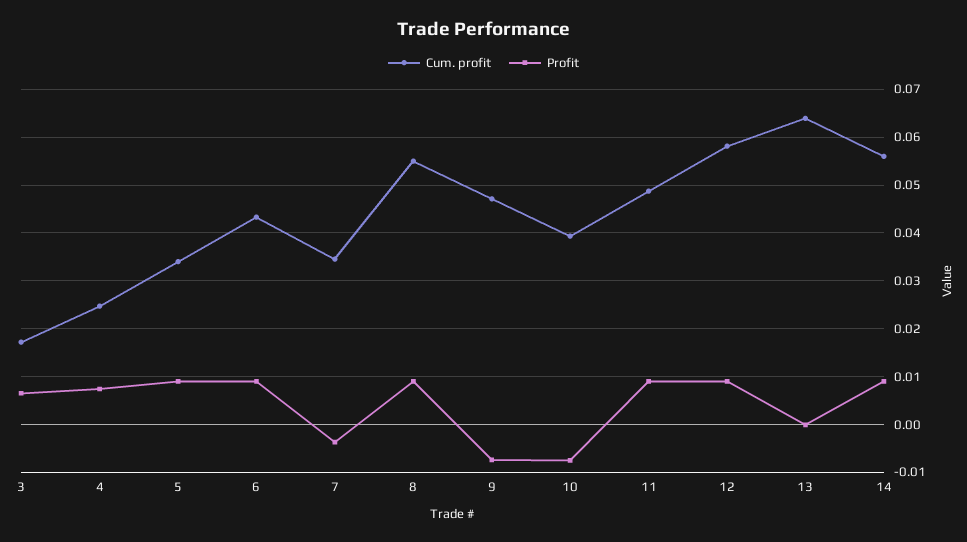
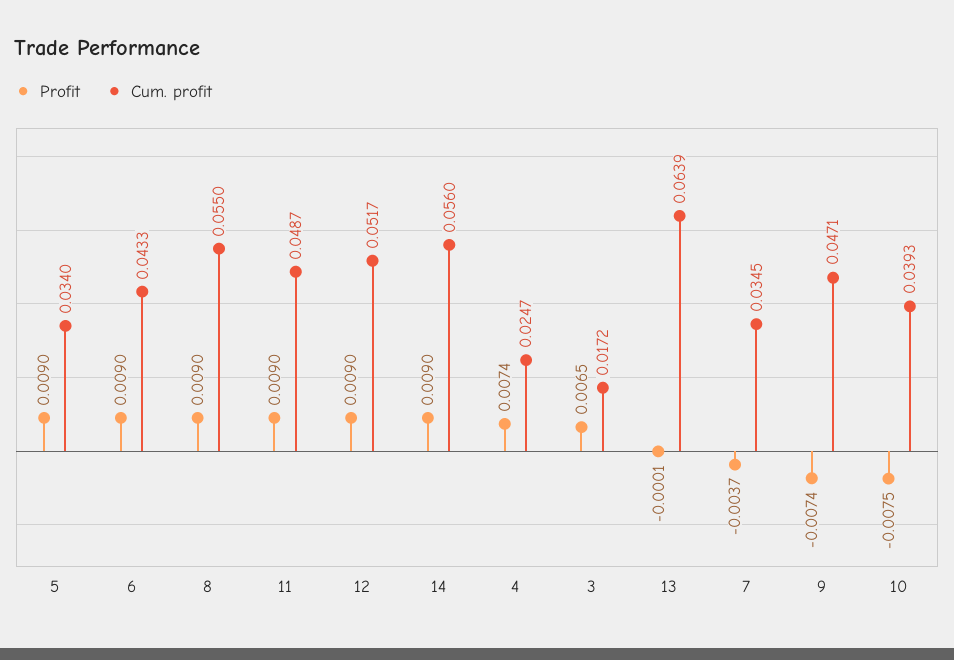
  {
    "Cum. profit": {
      "3": 0.0172,
      "4": 0.0247,
      "5": 0.034,
      "6": 0.0433,
      "7": 0.0345,
      "8": 0.055,
      "9": 0.0471,
      "10": 0.0393,
      "11": 0.0487,
-     "12": 0.058,
+     "12": 0.0517,
      "13": 0.0639,
      "14": 0.056
    },
    "Profit": {
      "3": 0.0065,
      "4": 0.0074,
      "5": 0.009,
      "6": 0.009,
      "7": -0.0037,
      "8": 0.009,
      "9": -0.0074,
      "10": -0.0075,
      "11": 0.009,
      "12": 0.009,
      "13": -0.0001,
      "14": 0.009
    }
  }

